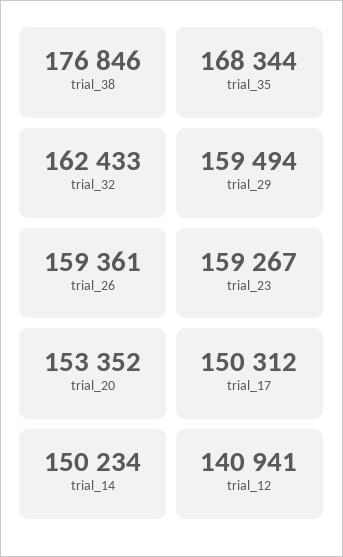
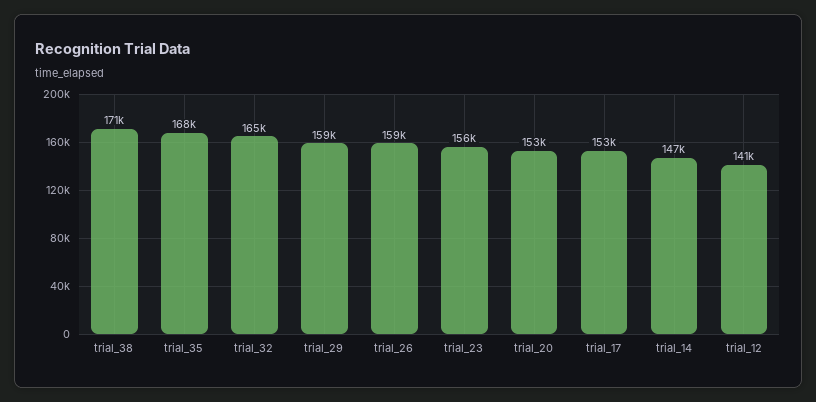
  {
-   "trial_38": 176846,
+   "trial_38": 171000,
    "trial_35": 168344,
-   "trial_32": 162433,
+   "trial_32": 165000,
    "trial_29": 159494,
    "trial_26": 159361,
-   "trial_23": 159267,
+   "trial_23": 156000,
    "trial_20": 153352,
-   "trial_17": 150312,
+   "trial_17": 153000,
-   "trial_14": 150234,
+   "trial_14": 147000,
    "trial_12": 140941
  }

